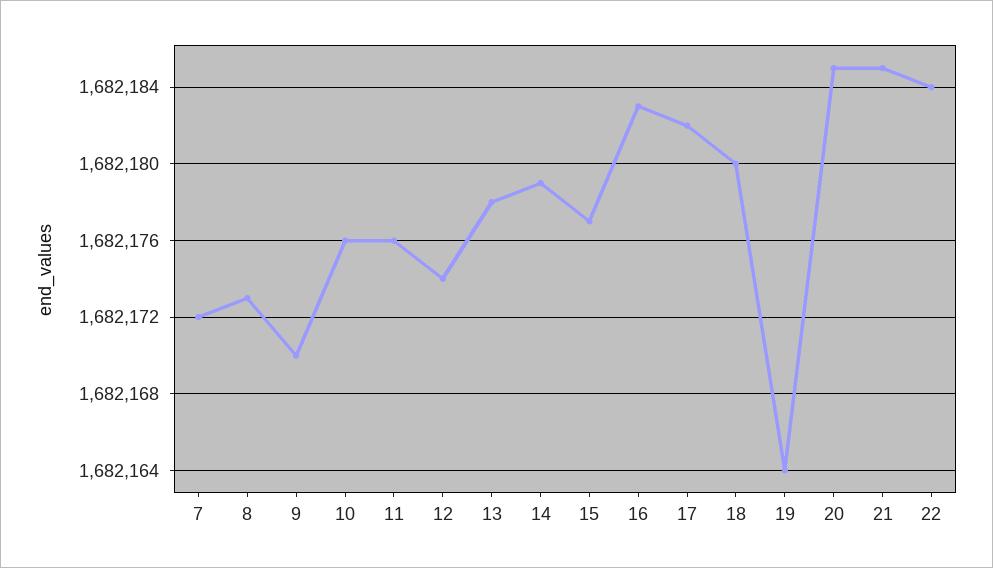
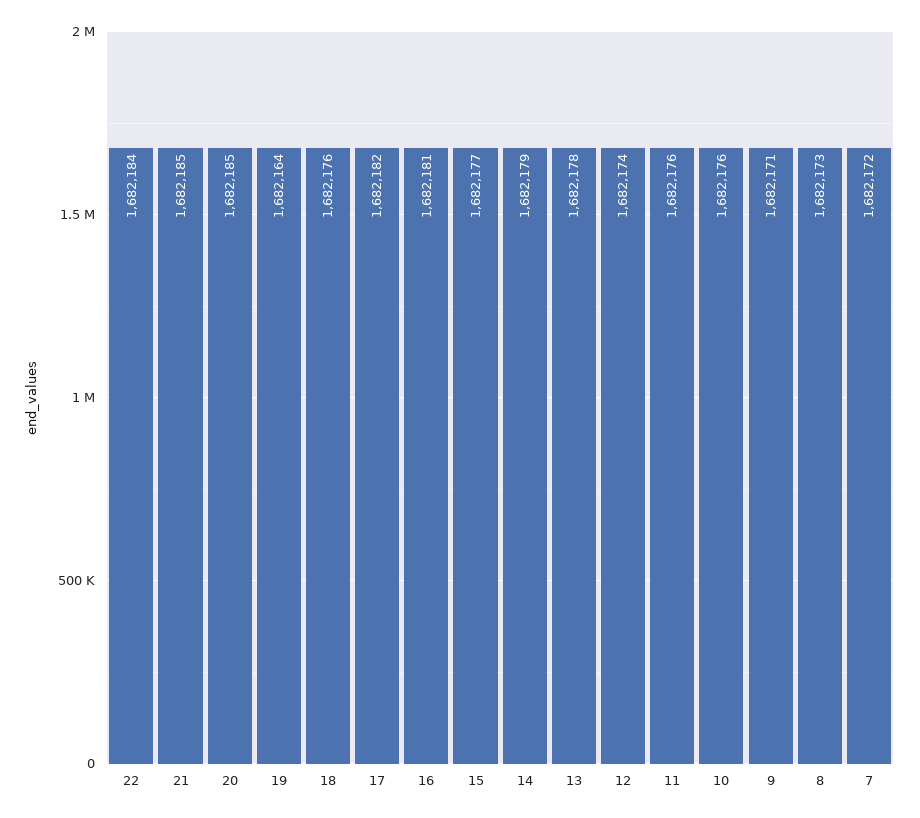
  {
    "7": 1682172,
    "8": 1682173,
-   "9": 1682170,
+   "9": 1682171,
    "10": 1682176,
    "11": 1682176,
    "12": 1682174,
    "13": 1682178,
    "14": 1682179,
    "15": 1682177,
-   "16": 1682183,
+   "16": 1682181,
    "17": 1682182,
-   "18": 1682180,
+   "18": 1682176,
    "19": 1682164,
    "20": 1682185,
    "21": 1682185,
    "22": 1682184
  }

